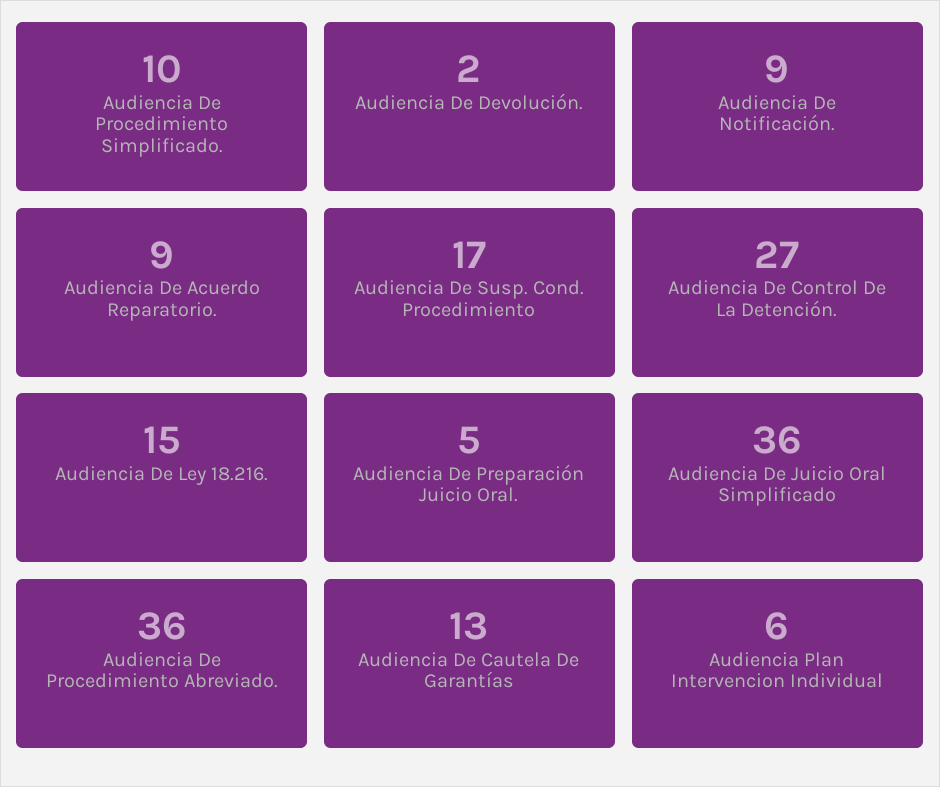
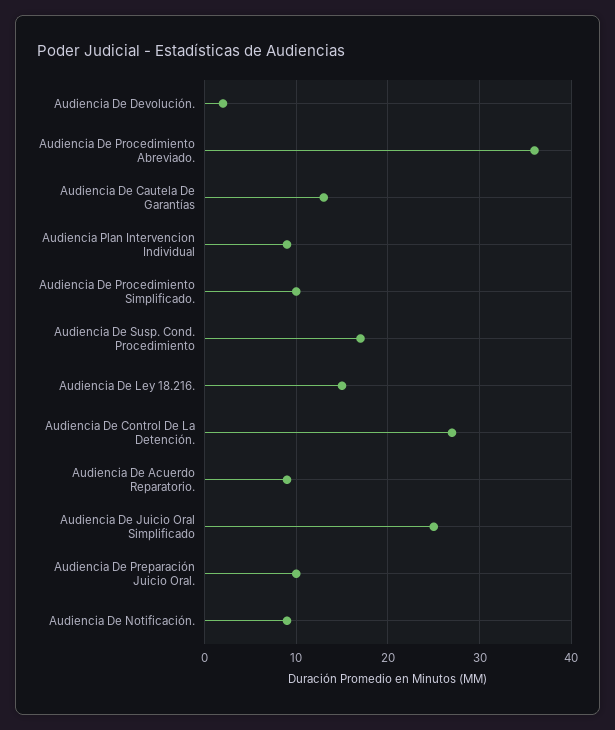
  {
    "Audiencia De Procedimiento Simplificado.": 10,
    "Audiencia De Devolución.": 2,
    "Audiencia De Notificación.": 9,
    "Audiencia De Acuerdo Reparatorio.": 9,
    "Audiencia De Susp. Cond. Procedimiento": 17,
    "Audiencia De Control De La Detención.": 27,
    "Audiencia De Ley 18.216.": 15,
-   "Audiencia De Preparación Juicio Oral.": 5,
+   "Audiencia De Preparación Juicio Oral.": 10,
-   "Audiencia De Juicio Oral Simplificado": 36,
+   "Audiencia De Juicio Oral Simplificado": 25,
    "Audiencia De Procedimiento Abreviado.": 36,
    "Audiencia De Cautela De Garantías": 13,
-   "Audiencia Plan Intervencion Individual": 6
+   "Audiencia Plan Intervencion Individual": 9
  }

